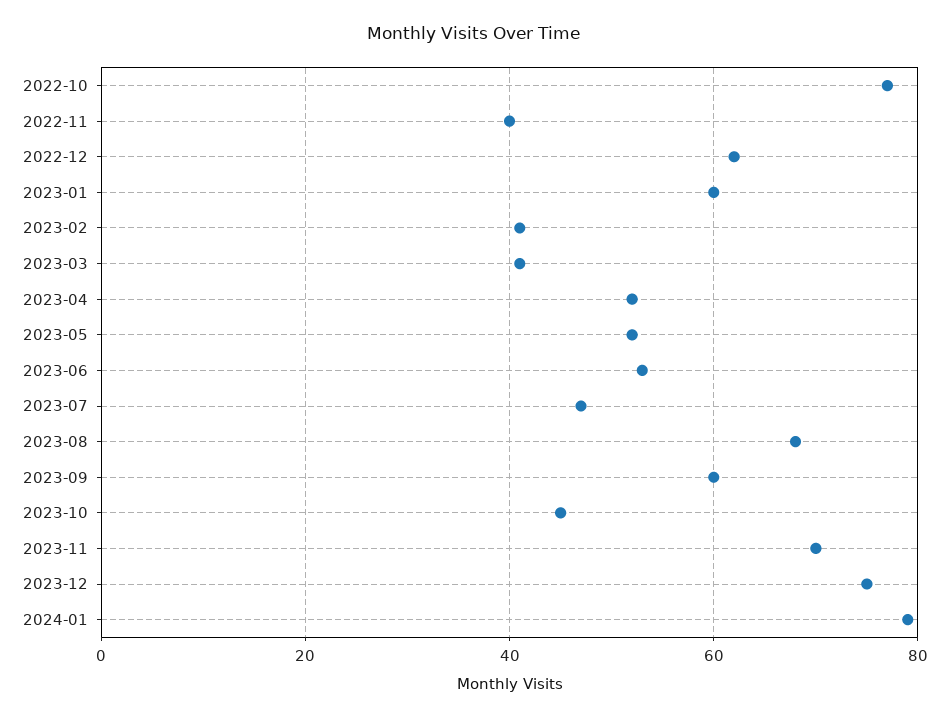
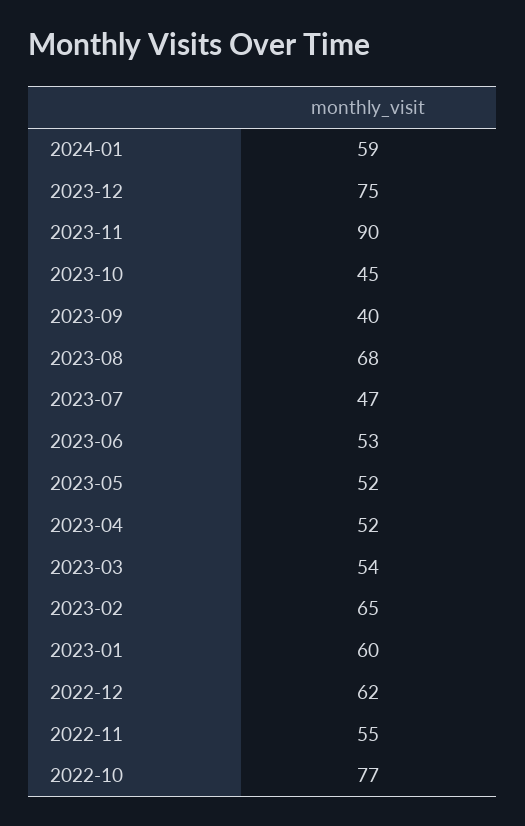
  {
    "2022-10": 77,
-   "2022-11": 40,
+   "2022-11": 55,
    "2022-12": 62,
    "2023-01": 60,
-   "2023-02": 40,
+   "2023-02": 65,
-   "2023-03": 40,
+   "2023-03": 54,
    "2023-04": 52,
    "2023-05": 52,
    "2023-06": 53,
    "2023-07": 47,
    "2023-08": 68,
-   "2023-09": 60,
+   "2023-09": 40,
    "2023-10": 45,
-   "2023-11": 70,
+   "2023-11": 90,
    "2023-12": 75,
-   "2024-01": 80
+   "2024-01": 59
  }

